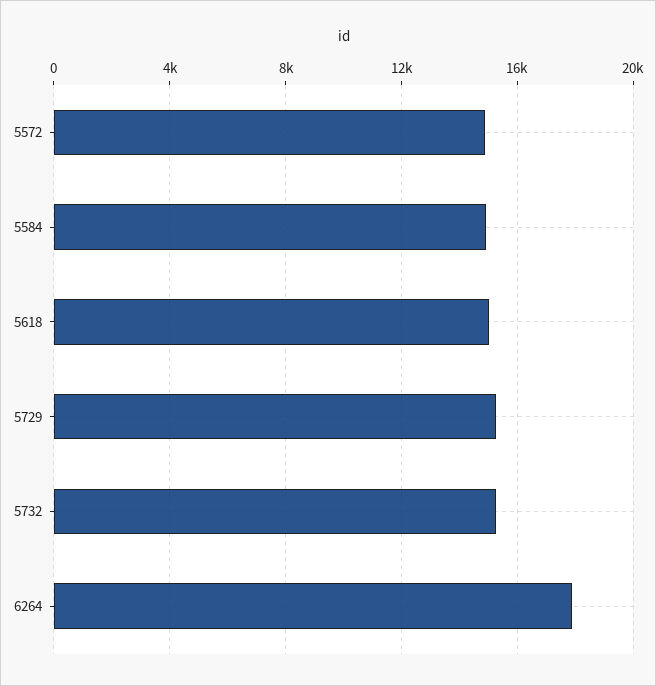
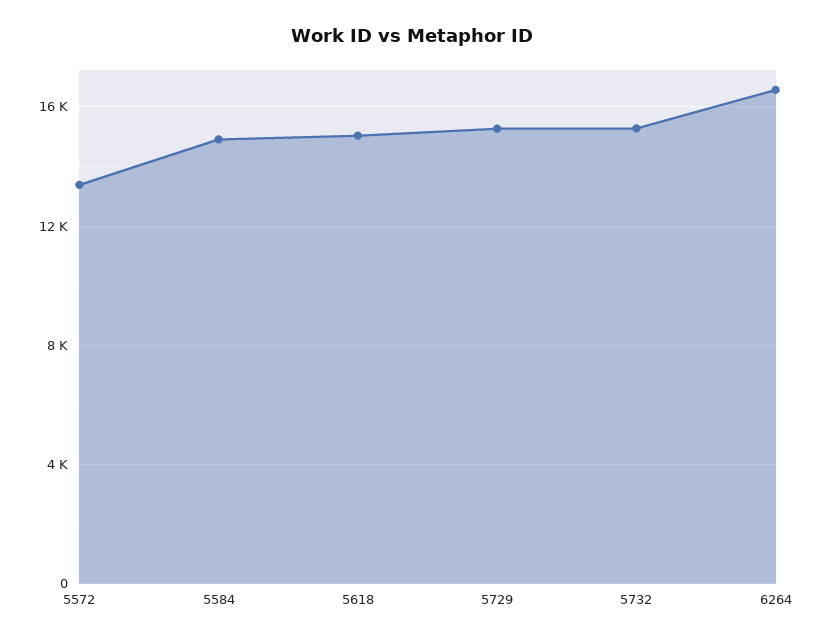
  {
-   "5572": 15000,
+   "5572": 13500,
    "5584": 15000,
    "5618": 15000,
    "5729": 15500,
    "5732": 15500,
-   "6264": 18000
+   "6264": 16500
  }

